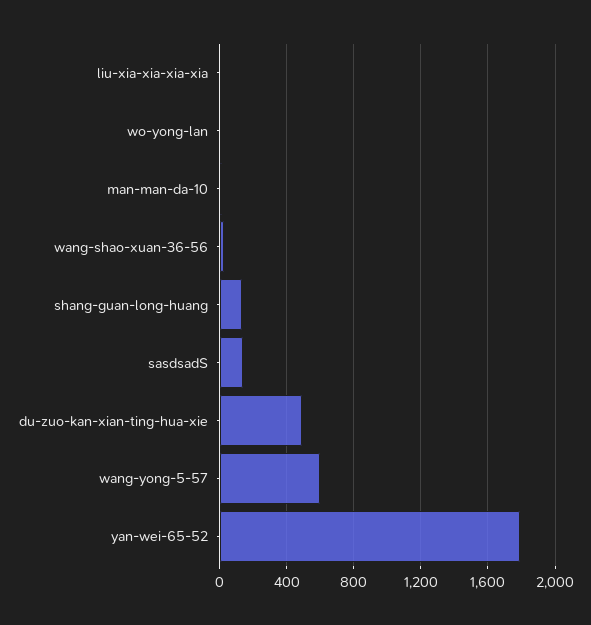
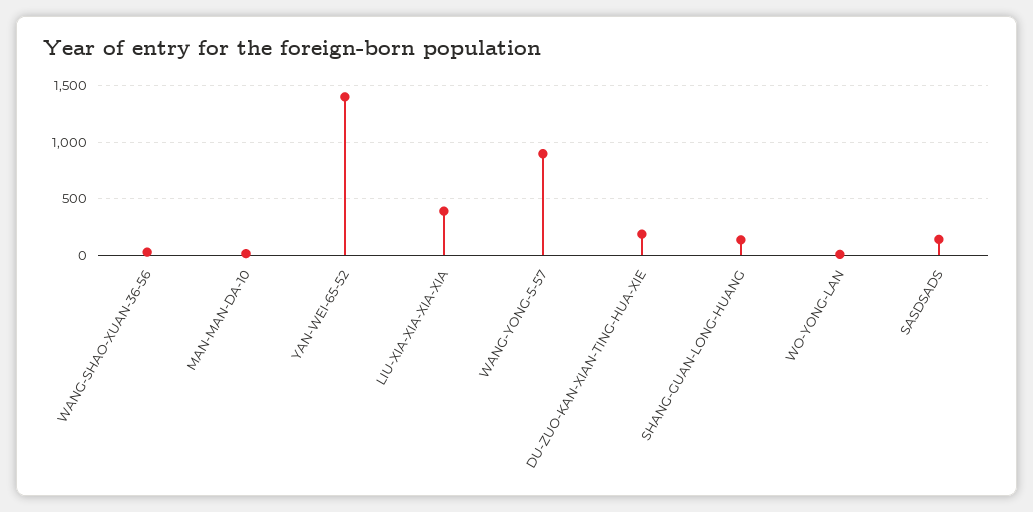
  {
-   "liu-xia-xia-xia-xia": 0,
+   "liu-xia-xia-xia-xia": 400,
    "wo-yong-lan": 0,
    "man-man-da-10": 0,
    "wang-shao-xuan-36-56": 50,
    "shang-guan-long-huang": 150,
    "sasdsadS": 150,
-   "du-zuo-kan-xian-ting-hua-xie": 500,
+   "du-zuo-kan-xian-ting-hua-xie": 200,
-   "wang-yong-5-57": 600,
+   "wang-yong-5-57": 900,
-   "yan-wei-65-52": 1800
+   "yan-wei-65-52": 1400
  }

